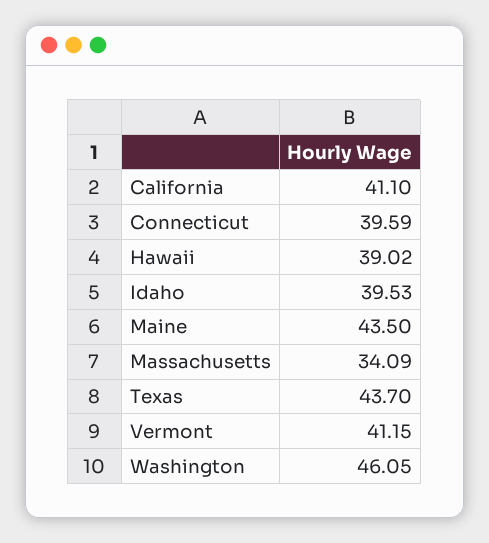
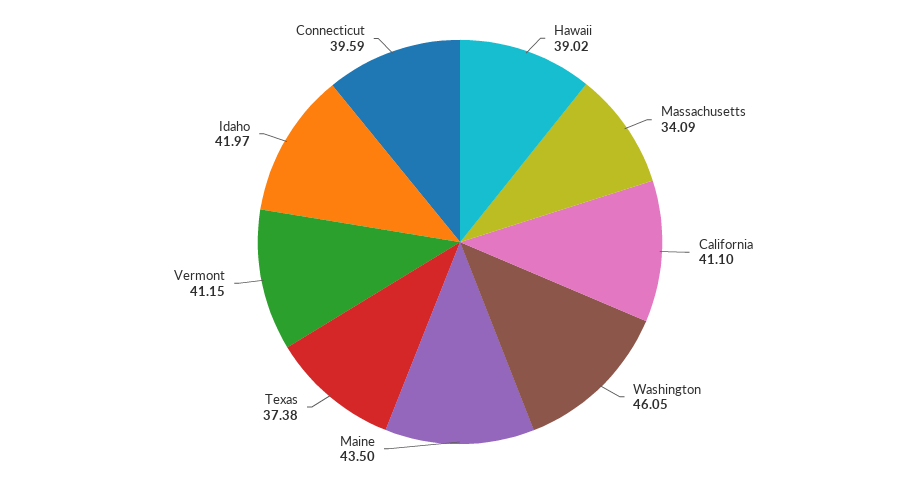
  {
    "California": 41.1,
    "Connecticut": 39.59,
    "Hawaii": 39.02,
-   "Idaho": 39.53,
+   "Idaho": 41.97,
    "Maine": 43.5,
    "Massachusetts": 34.09,
-   "Texas": 43.7,
+   "Texas": 37.38,
    "Vermont": 41.15,
    "Washington": 46.05
  }

